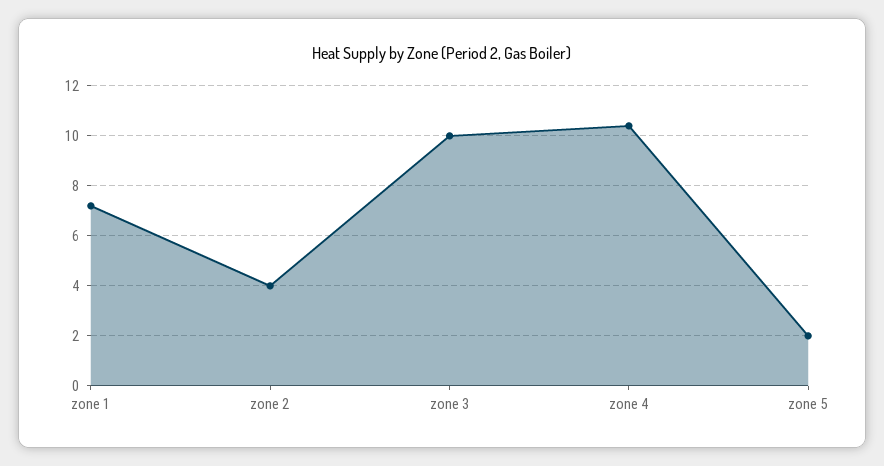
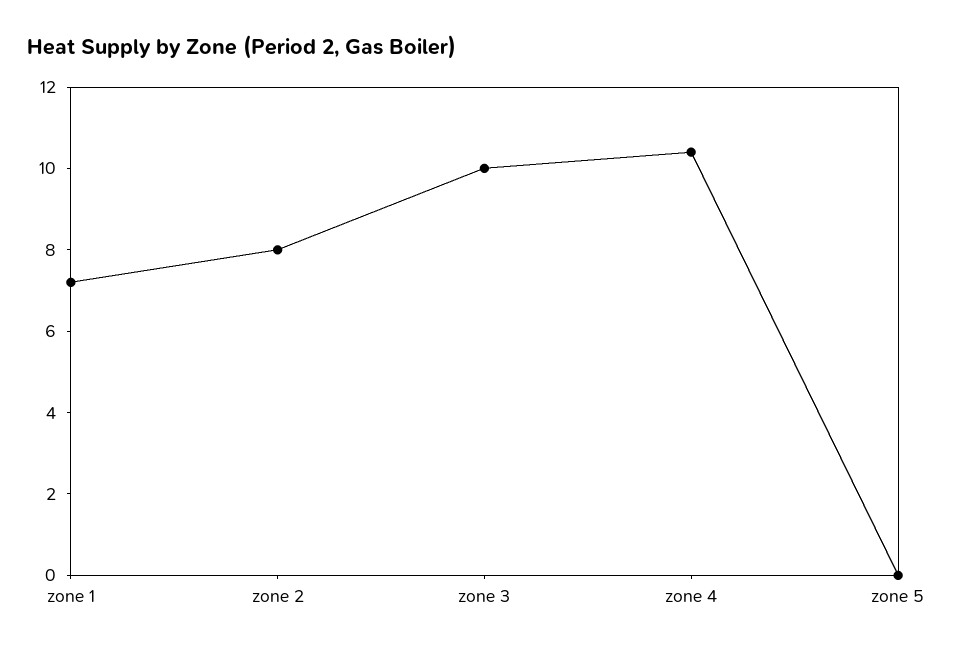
  {
    "zone 1": 7,
-   "zone 2": 4,
+   "zone 2": 8,
    "zone 3": 10,
    "zone 4": 10.5,
-   "zone 5": 2
+   "zone 5": 0
  }

